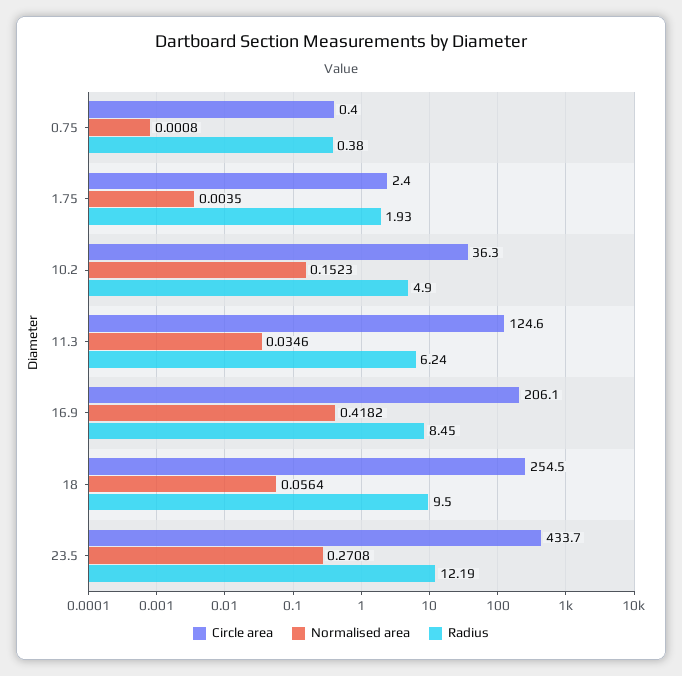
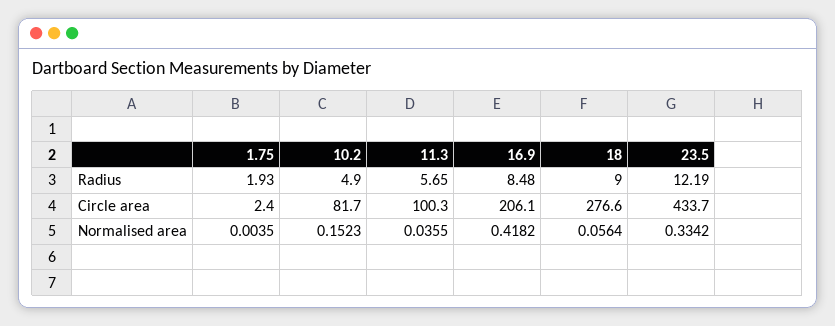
  {
    "Circle area": {
-     "0.75": 0.4,
      "1.75": 2.4,
-     "10.2": 36.3,
+     "10.2": 81.7,
-     "11.3": 124.6,
+     "11.3": 100.3,
      "16.9": 206.1,
-     "18": 254.5,
+     "18": 276.6,
      "23.5": 433.7
    },
    "Normalised area": {
-     "0.75": 0.0008,
      "1.75": 0.0035,
      "10.2": 0.1523,
-     "11.3": 0.0346,
+     "11.3": 0.0355,
      "16.9": 0.4182,
      "18": 0.0564,
-     "23.5": 0.2708
+     "23.5": 0.3342
    },
    "Radius": {
-     "0.75": 0.38,
      "1.75": 1.93,
      "10.2": 4.9,
-     "11.3": 6.24,
+     "11.3": 5.65,
-     "16.9": 8.45,
+     "16.9": 8.48,
-     "18": 9.5,
+     "18": 9,
      "23.5": 12.19
    }
  }

